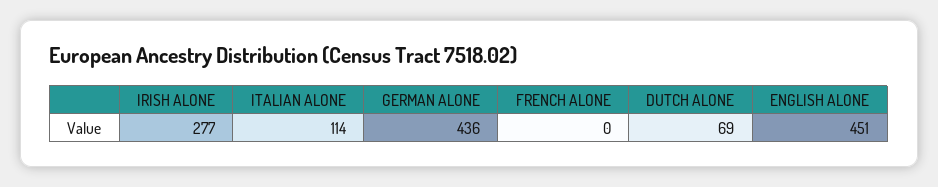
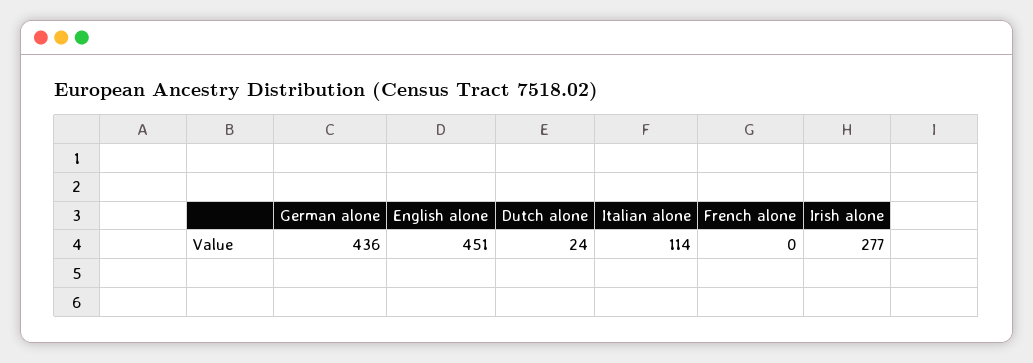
  {
    "IRISH ALONE": 277,
    "ITALIAN ALONE": 114,
    "GERMAN ALONE": 436,
    "FRENCH ALONE": 0,
-   "DUTCH ALONE": 69,
+   "DUTCH ALONE": 24,
    "ENGLISH ALONE": 451
  }

